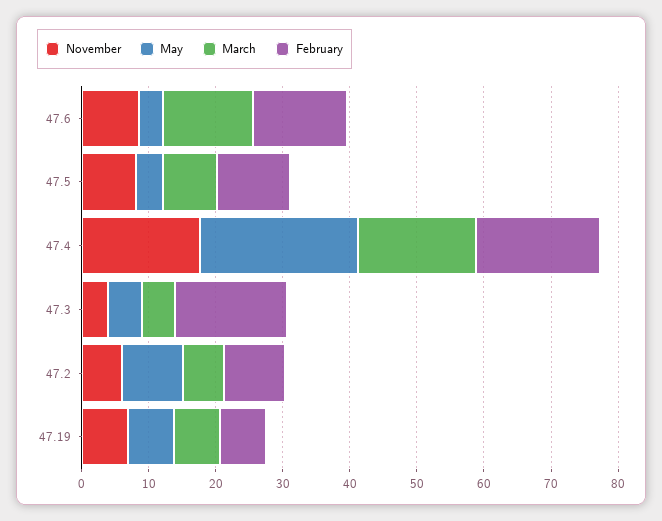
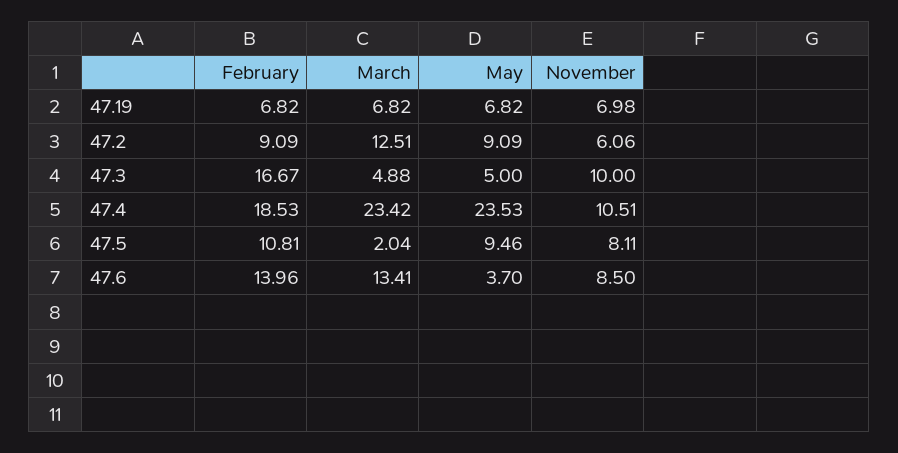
  {
    "November": {
      "47.6": 8.5,
      "47.5": 8.11,
-     "47.4": 18,
+     "47.4": 10.51,
-     "47.3": 4,
+     "47.3": 10,
      "47.2": 6.06,
      "47.19": 6.98
    },
    "May": {
      "47.6": 3.7,
-     "47.5": 4,
+     "47.5": 9.46,
      "47.4": 23.53,
      "47.3": 5,
      "47.2": 9.09,
      "47.19": 6.82
    },
    "March": {
      "47.6": 13.41,
-     "47.5": 8,
+     "47.5": 2.04,
-     "47.4": 18,
+     "47.4": 23.42,
      "47.3": 4.88,
-     "47.2": 6,
+     "47.2": 12.51,
      "47.19": 6.82
    },
    "February": {
      "47.6": 13.96,
      "47.5": 10.81,
      "47.4": 18.53,
      "47.3": 16.67,
      "47.2": 9.09,
      "47.19": 6.82
    }
  }

